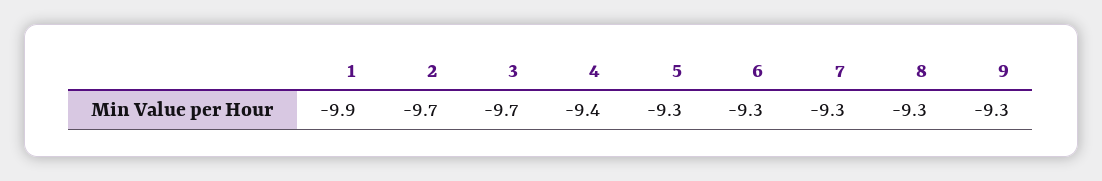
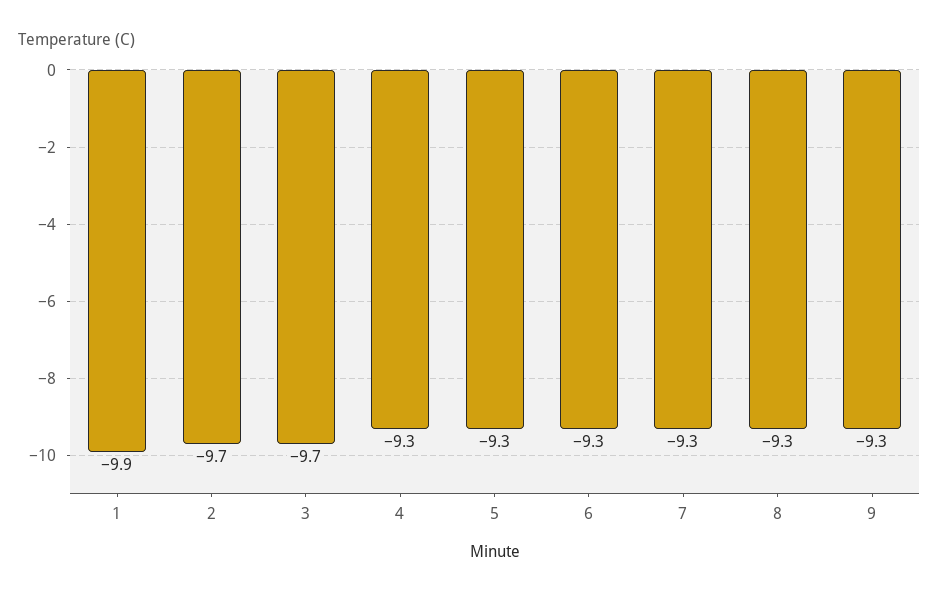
  {
    "1": -9.9,
    "2": -9.7,
    "3": -9.7,
-   "4": -9.4,
+   "4": -9.3,
    "5": -9.3,
    "6": -9.3,
    "7": -9.3,
    "8": -9.3,
    "9": -9.3
  }

